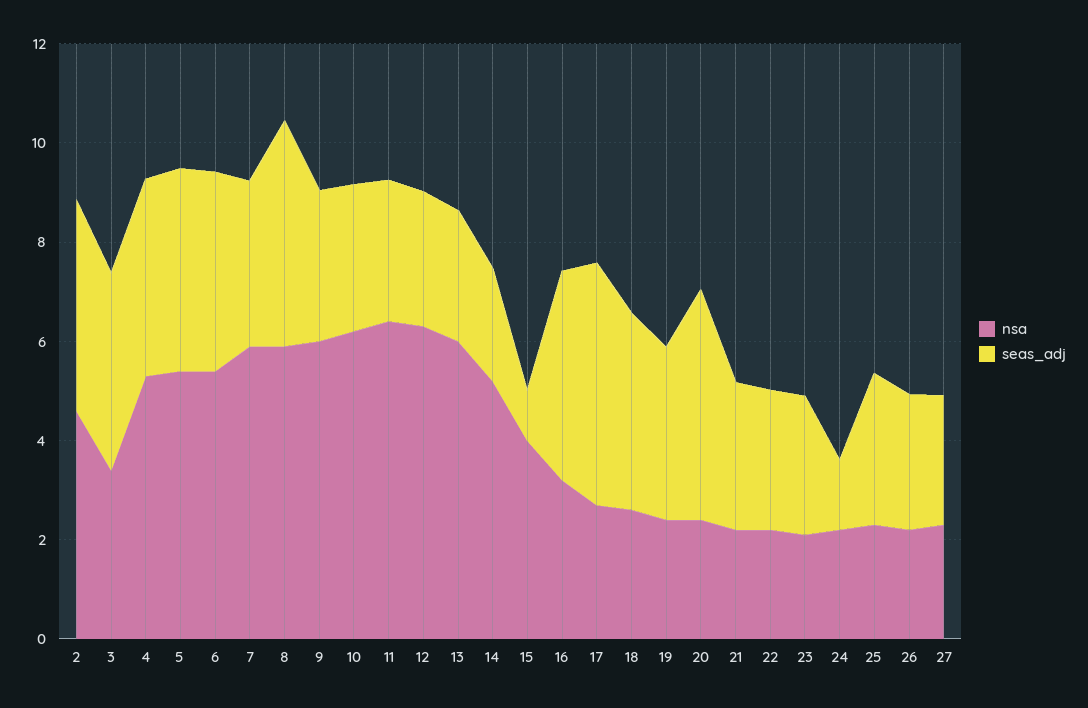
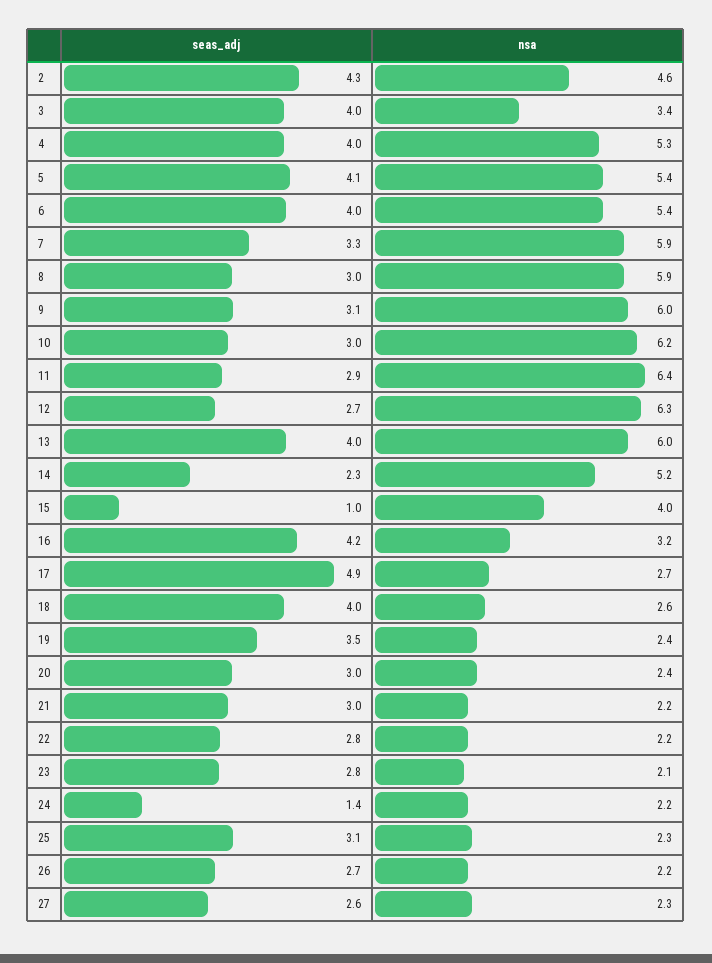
  {
    "nsa": {
      "2": 4.6,
      "3": 3.4,
      "4": 5.3,
      "5": 5.4,
      "6": 5.4,
      "7": 5.9,
      "8": 5.9,
      "9": 6,
      "10": 6.2,
      "11": 6.4,
      "12": 6.3,
      "13": 6,
      "14": 5.2,
      "15": 4,
      "16": 3.2,
      "17": 2.7,
      "18": 2.6,
      "19": 2.4,
      "20": 2.4,
      "21": 2.2,
      "22": 2.2,
      "23": 2.1,
      "24": 2.2,
      "25": 2.3,
      "26": 2.2,
      "27": 2.3
    },
    "seas_adj": {
      "2": 4.3,
      "3": 4,
      "4": 4,
      "5": 4.1,
      "6": 4,
      "7": 3.3,
-     "8": 4.5,
+     "8": 3,
      "9": 3.1,
      "10": 3,
      "11": 2.9,
      "12": 2.7,
-     "13": 2.5,
+     "13": 4,
      "14": 2.3,
      "15": 1,
      "16": 4.2,
      "17": 4.9,
      "18": 4,
      "19": 3.5,
-     "20": 4.5,
+     "20": 3,
      "21": 3,
      "22": 2.8,
      "23": 2.8,
      "24": 1.4,
      "25": 3.1,
      "26": 2.7,
      "27": 2.6
    }
  }

